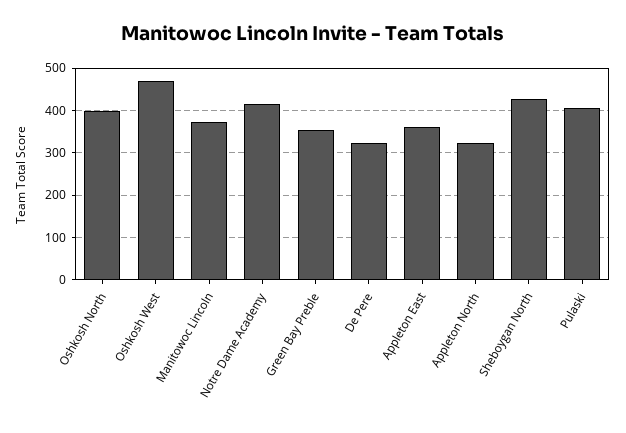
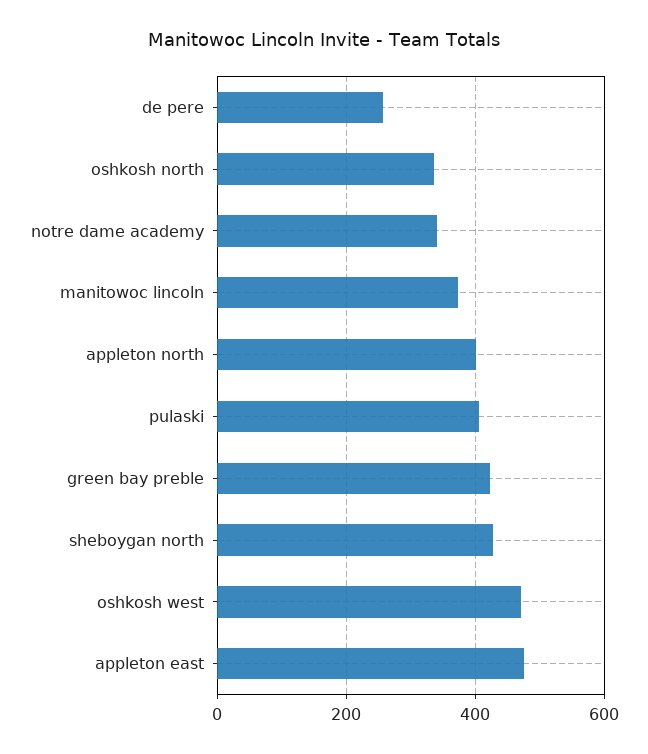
  {
-   "Oshkosh North": 400,
+   "Oshkosh North": 340,
    "Oshkosh West": 480,
    "Manitowoc Lincoln": 380,
-   "Notre Dame Academy": 420,
+   "Notre Dame Academy": 340,
-   "Green Bay Preble": 360,
+   "Green Bay Preble": 420,
-   "De Pere": 320,
+   "De Pere": 260,
-   "Appleton East": 360,
+   "Appleton East": 480,
-   "Appleton North": 320,
+   "Appleton North": 400,
    "Sheboygan North": 420,
    "Pulaski": 400
  }

